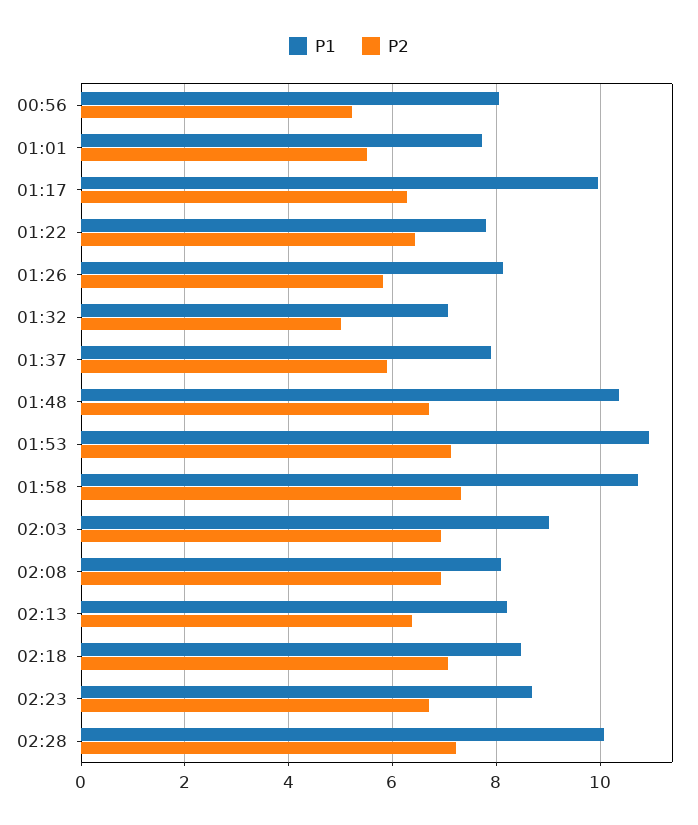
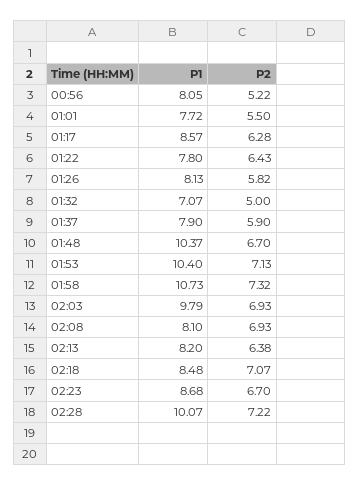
  {
    "P1": {
      "00:56": 8.05,
      "01:01": 7.72,
-     "01:17": 10,
+     "01:17": 8.57,
      "01:22": 7.8,
      "01:26": 8.13,
      "01:32": 7.07,
      "01:37": 7.9,
      "01:48": 10.37,
-     "01:53": 11,
+     "01:53": 10.4,
      "01:58": 10.73,
-     "02:03": 9,
+     "02:03": 9.79,
      "02:08": 8.1,
      "02:13": 8.2,
      "02:18": 8.48,
      "02:23": 8.68,
      "02:28": 10.07
    },
    "P2": {
      "00:56": 5.22,
      "01:01": 5.5,
      "01:17": 6.28,
      "01:22": 6.43,
      "01:26": 5.82,
      "01:32": 5,
      "01:37": 5.9,
      "01:48": 6.7,
      "01:53": 7.13,
      "01:58": 7.32,
      "02:03": 6.93,
      "02:08": 6.93,
      "02:13": 6.38,
      "02:18": 7.07,
      "02:23": 6.7,
      "02:28": 7.22
    }
  }

